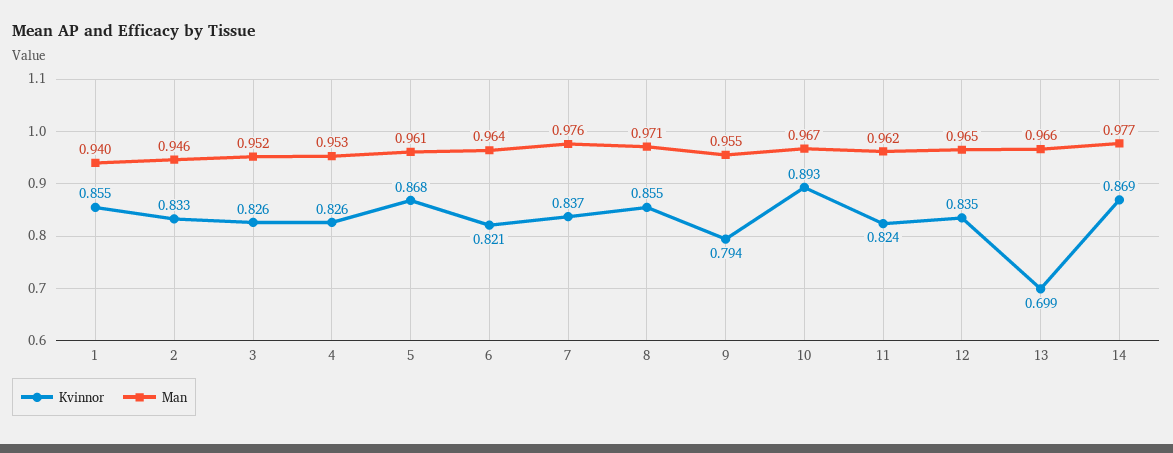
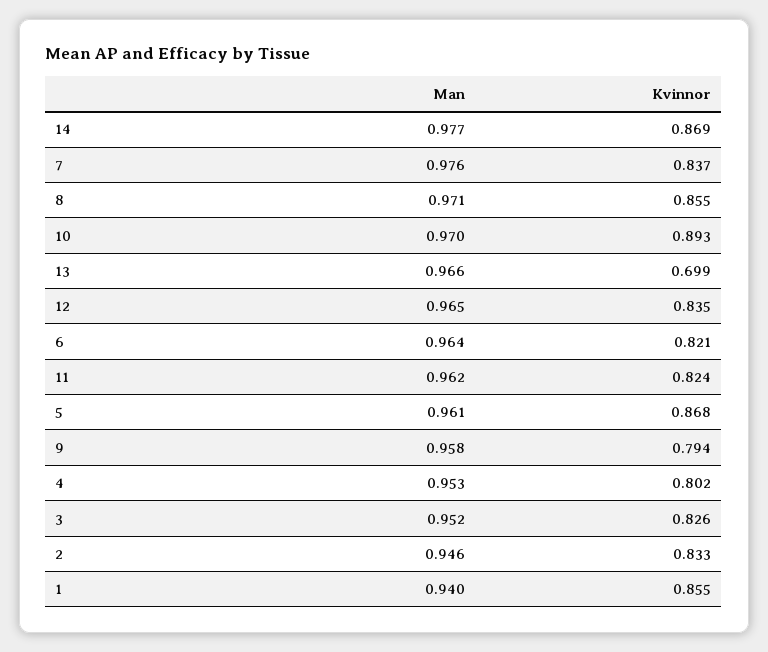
  {
    "Kvinnor": {
      "1": 0.855,
      "2": 0.833,
      "3": 0.826,
-     "4": 0.826,
+     "4": 0.802,
      "5": 0.868,
      "6": 0.821,
      "7": 0.837,
      "8": 0.855,
      "9": 0.794,
      "10": 0.893,
      "11": 0.824,
      "12": 0.835,
      "13": 0.699,
      "14": 0.869
    },
    "Man": {
      "1": 0.94,
      "2": 0.946,
      "3": 0.952,
      "4": 0.953,
      "5": 0.961,
      "6": 0.964,
      "7": 0.976,
      "8": 0.971,
-     "9": 0.955,
+     "9": 0.958,
-     "10": 0.967,
+     "10": 0.97,
      "11": 0.962,
      "12": 0.965,
      "13": 0.966,
      "14": 0.977
    }
  }

